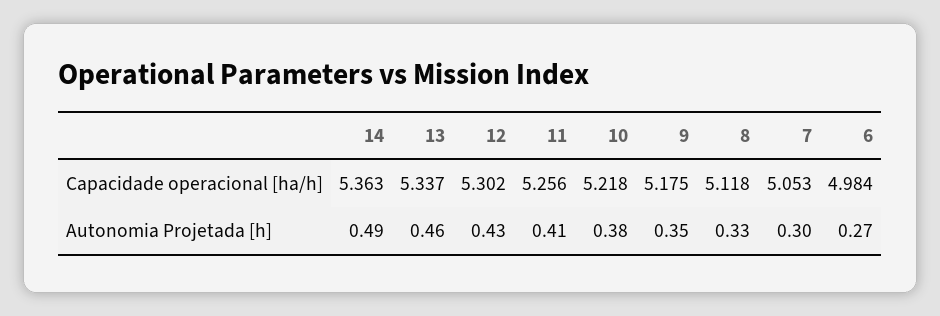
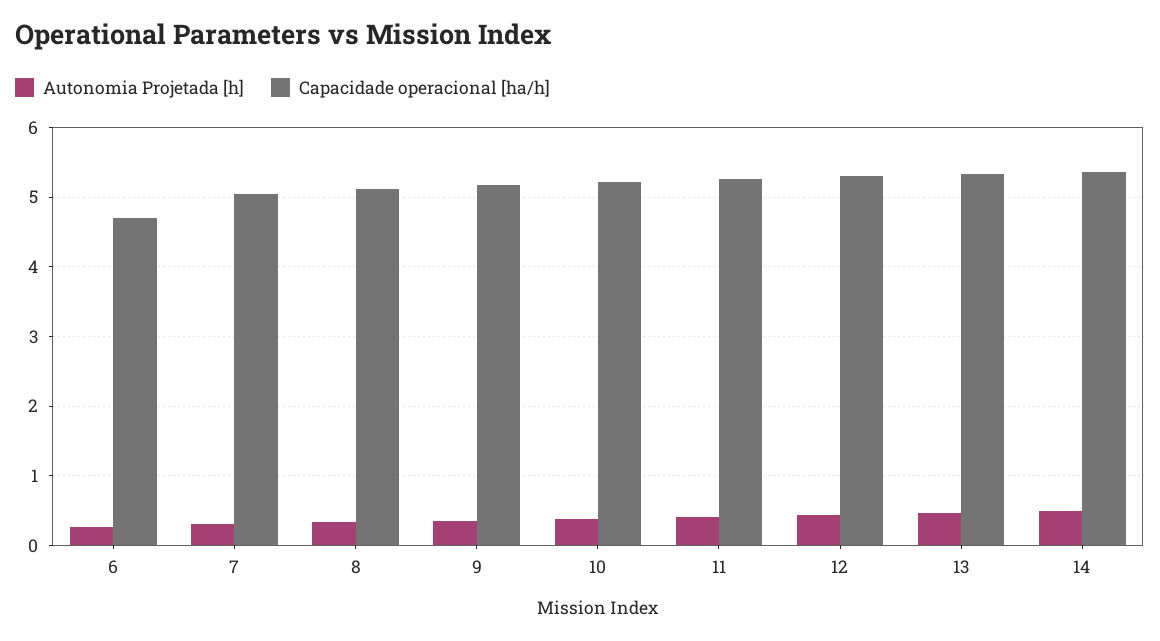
  {
    "Capacidade operacional [ha/h]": {
      "14": 5.363,
      "13": 5.337,
      "12": 5.302,
      "11": 5.256,
      "10": 5.218,
      "9": 5.175,
      "8": 5.118,
      "7": 5.053,
-     "6": 4.984
+     "6": 4.7
    },
    "Autonomia Projetada [h]": {
      "14": 0.49,
      "13": 0.46,
      "12": 0.43,
      "11": 0.41,
      "10": 0.38,
      "9": 0.35,
      "8": 0.33,
      "7": 0.3,
      "6": 0.27
    }
  }

